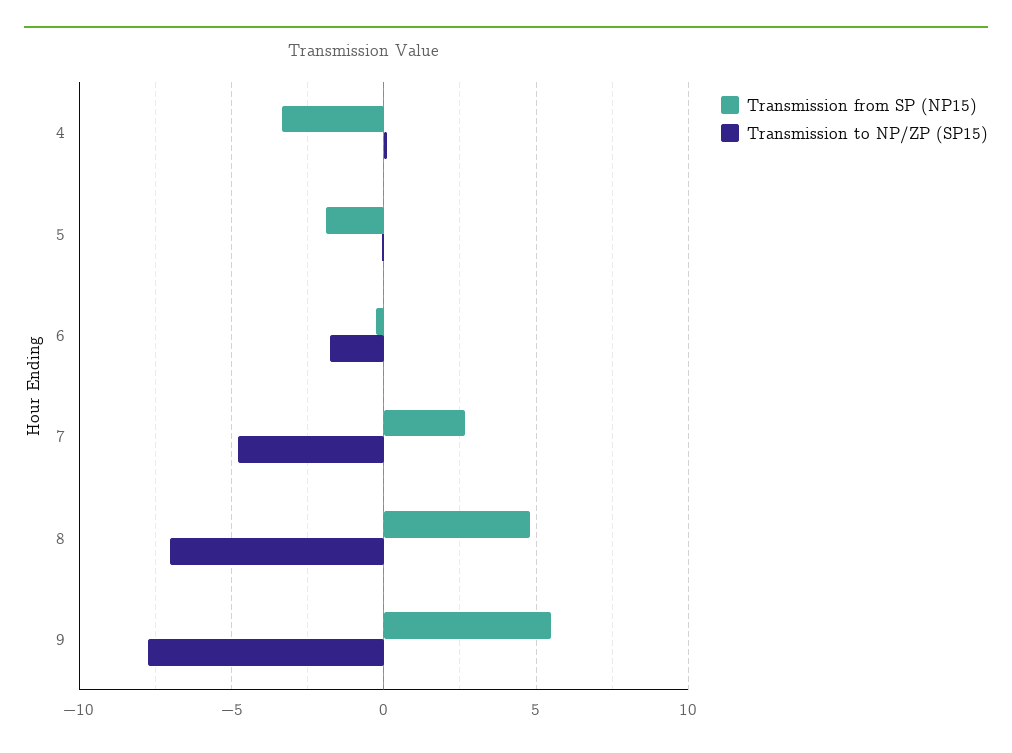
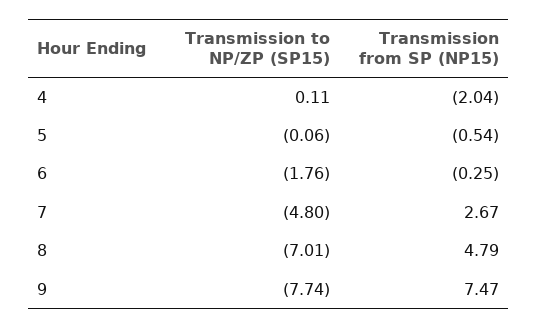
  {
    "Transmission from SP (NP15)": {
-     "4": -3.5,
+     "4": -2.04,
-     "5": -2,
+     "5": -0.54,
      "6": -0.25,
      "7": 2.67,
      "8": 4.79,
-     "9": 5.5
+     "9": 7.47
    },
    "Transmission to NP/ZP (SP15)": {
      "4": 0.11,
      "5": -0.06,
      "6": -1.76,
      "7": -4.8,
      "8": -7.01,
      "9": -7.74
    }
  }

